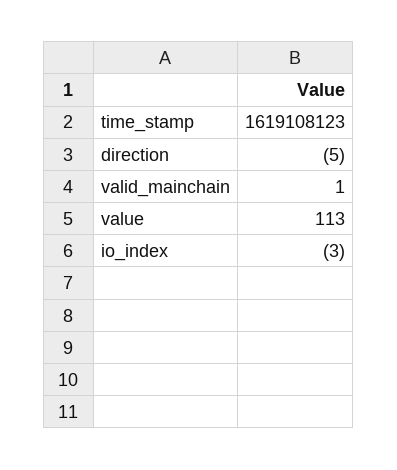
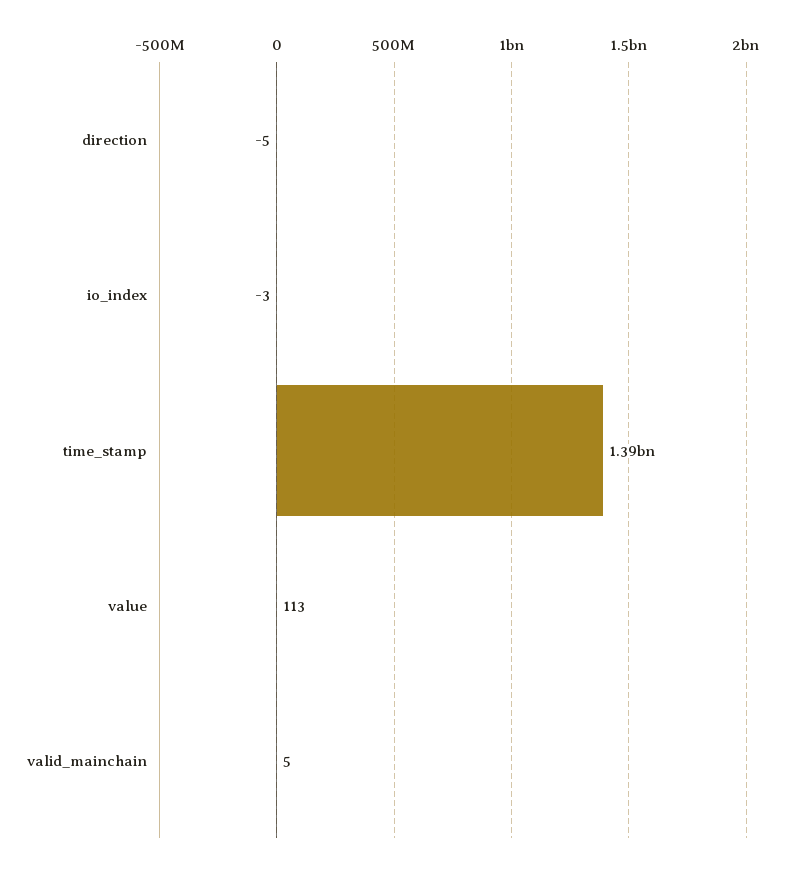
  {
-   "time_stamp": 1619108123,
+   "time_stamp": 1390000000,
    "direction": -5,
-   "valid_mainchain": 1,
+   "valid_mainchain": 5,
    "value": 113,
    "io_index": -3
  }

